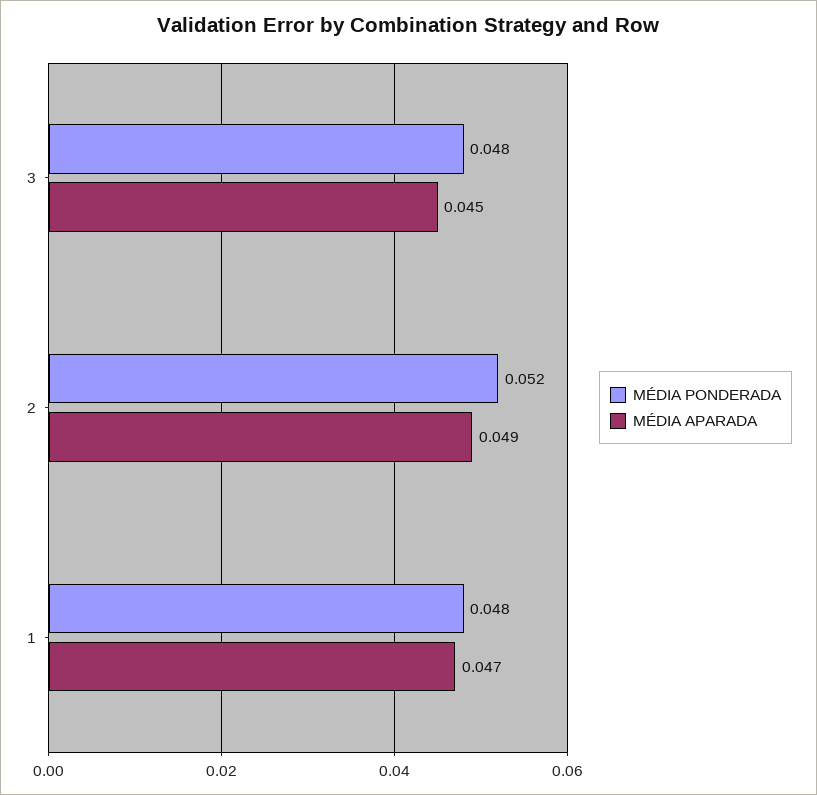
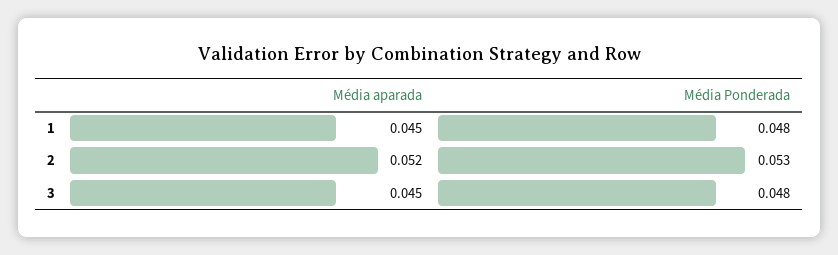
  {
    "MÉDIA PONDERADA": {
      "3": 0.048,
-     "2": 0.052,
+     "2": 0.053,
      "1": 0.048
    },
    "MÉDIA APARADA": {
      "3": 0.045,
-     "2": 0.049,
+     "2": 0.052,
-     "1": 0.047
+     "1": 0.045
    }
  }

